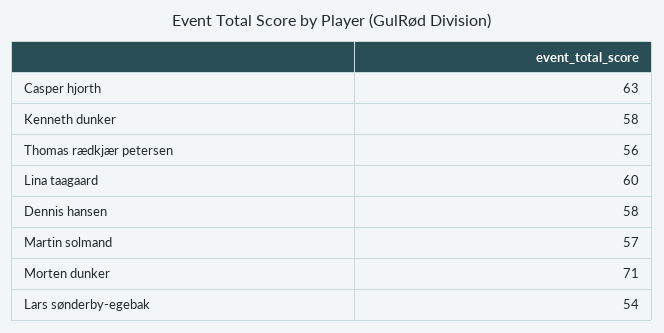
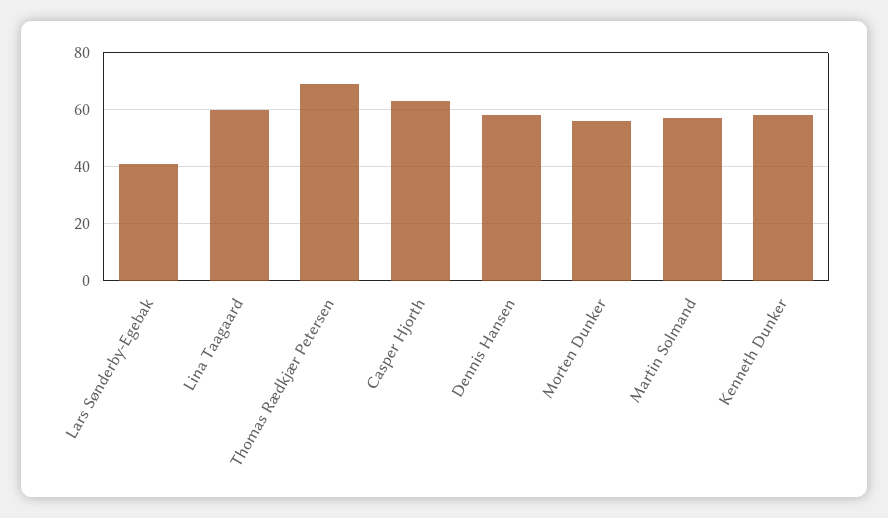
  {
    "Casper hjorth": 63,
    "Kenneth dunker": 58,
-   "Thomas rædkjær petersen": 56,
+   "Thomas rædkjær petersen": 70,
    "Lina taagaard": 60,
    "Dennis hansen": 58,
    "Martin solmand": 57,
-   "Morten dunker": 71,
+   "Morten dunker": 55,
-   "Lars sønderby-egebak": 54
+   "Lars sønderby-egebak": 40
  }

